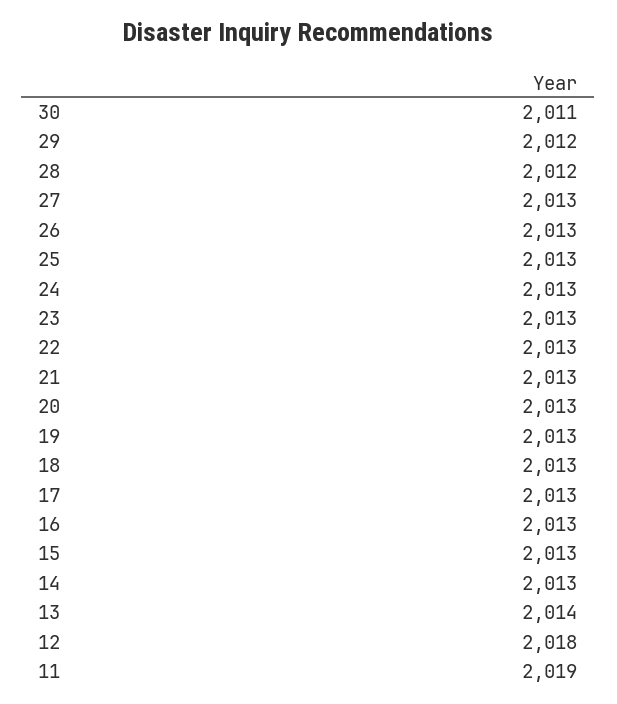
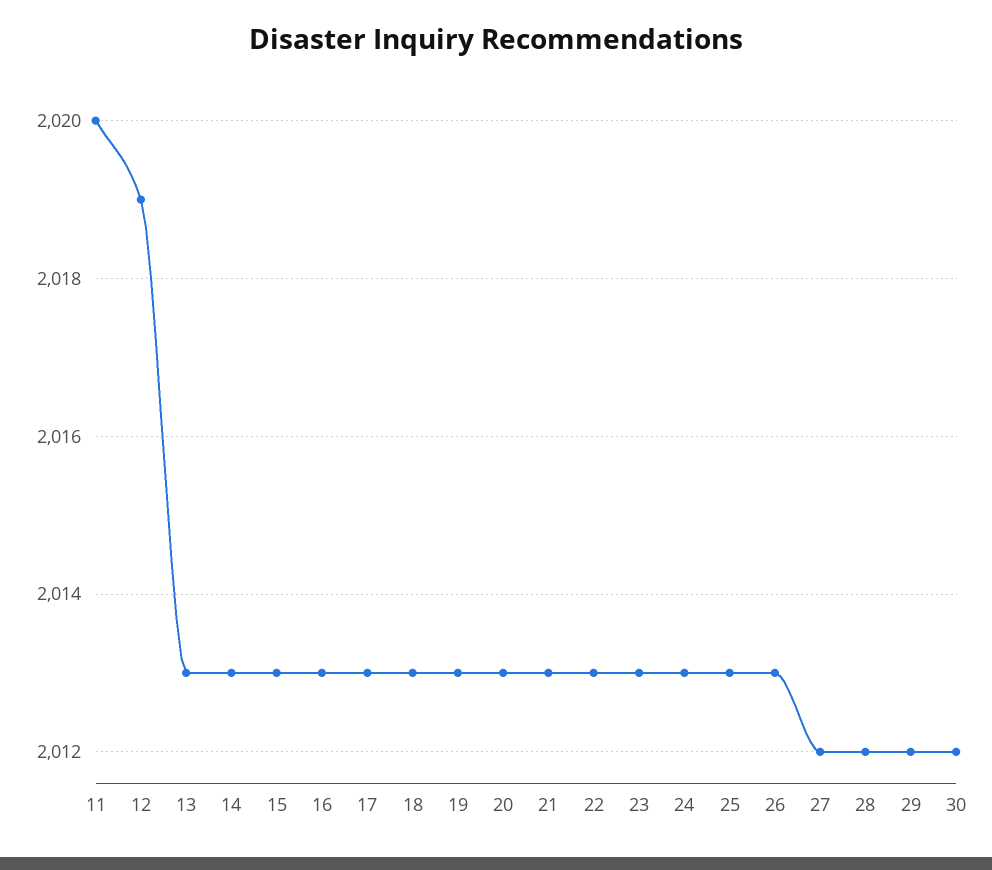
  {
-   "30": 2011,
+   "30": 2012,
    "29": 2012,
    "28": 2012,
-   "27": 2013,
+   "27": 2012,
    "26": 2013,
    "25": 2013,
    "24": 2013,
    "23": 2013,
    "22": 2013,
    "21": 2013,
    "20": 2013,
    "19": 2013,
    "18": 2013,
    "17": 2013,
    "16": 2013,
    "15": 2013,
    "14": 2013,
-   "13": 2014,
+   "13": 2013,
-   "12": 2018,
+   "12": 2019,
-   "11": 2019
+   "11": 2020
  }

